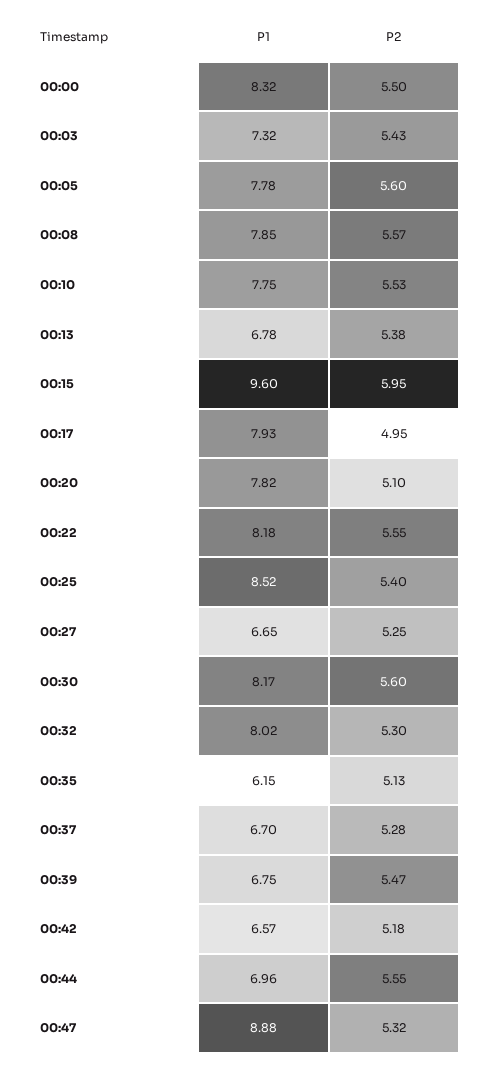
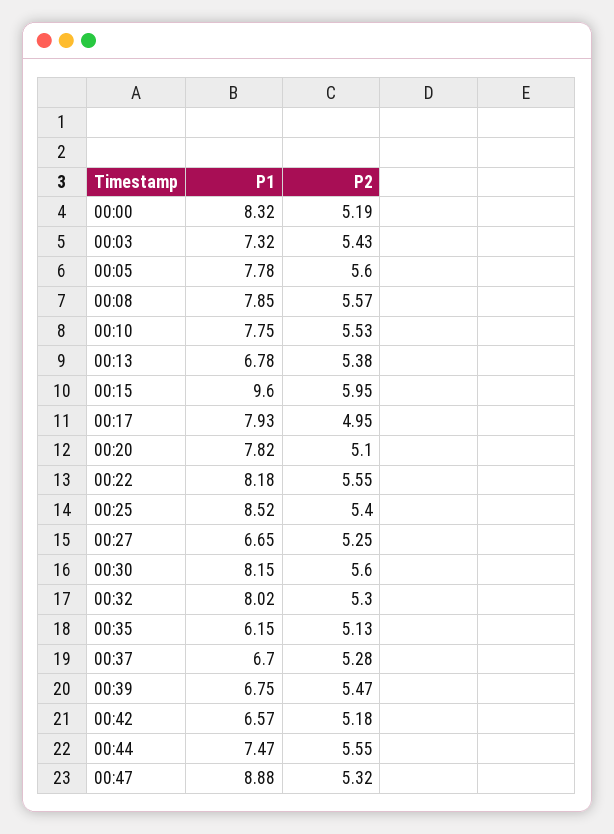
  {
    "P1": {
      "00:00": 8.32,
      "00:03": 7.32,
      "00:05": 7.78,
      "00:08": 7.85,
      "00:10": 7.75,
      "00:13": 6.78,
      "00:15": 9.6,
      "00:17": 7.93,
      "00:20": 7.82,
      "00:22": 8.18,
      "00:25": 8.52,
      "00:27": 6.65,
-     "00:30": 8.17,
+     "00:30": 8.15,
      "00:32": 8.02,
      "00:35": 6.15,
      "00:37": 6.7,
      "00:39": 6.75,
      "00:42": 6.57,
-     "00:44": 6.96,
+     "00:44": 7.47,
      "00:47": 8.88
    },
    "P2": {
-     "00:00": 5.5,
+     "00:00": 5.19,
      "00:03": 5.43,
      "00:05": 5.6,
      "00:08": 5.57,
      "00:10": 5.53,
      "00:13": 5.38,
      "00:15": 5.95,
      "00:17": 4.95,
      "00:20": 5.1,
      "00:22": 5.55,
      "00:25": 5.4,
      "00:27": 5.25,
      "00:30": 5.6,
      "00:32": 5.3,
      "00:35": 5.13,
      "00:37": 5.28,
      "00:39": 5.47,
      "00:42": 5.18,
      "00:44": 5.55,
      "00:47": 5.32
    }
  }

